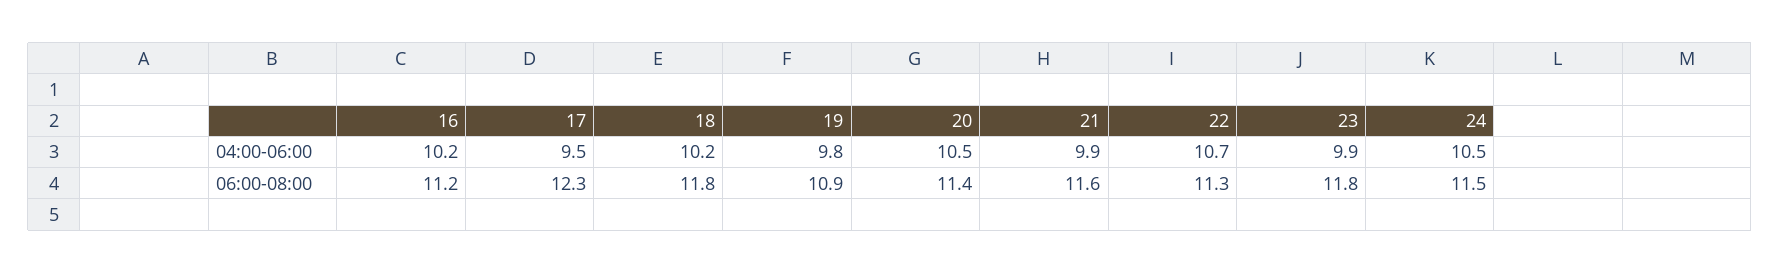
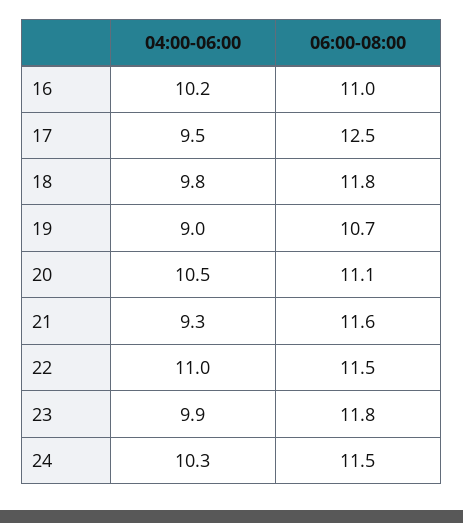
  {
    "16": {
      "04:00-06:00": 10.2,
-     "06:00-08:00": 11.2
+     "06:00-08:00": 11
    },
    "17": {
      "04:00-06:00": 9.5,
-     "06:00-08:00": 12.3
+     "06:00-08:00": 12.5
    },
    "18": {
-     "04:00-06:00": 10.2,
+     "04:00-06:00": 9.8,
      "06:00-08:00": 11.8
    },
    "19": {
-     "04:00-06:00": 9.8,
+     "04:00-06:00": 9,
-     "06:00-08:00": 10.9
+     "06:00-08:00": 10.7
    },
    "20": {
      "04:00-06:00": 10.5,
-     "06:00-08:00": 11.4
+     "06:00-08:00": 11.1
    },
    "21": {
-     "04:00-06:00": 9.9,
+     "04:00-06:00": 9.3,
      "06:00-08:00": 11.6
    },
    "22": {
-     "04:00-06:00": 10.7,
+     "04:00-06:00": 11,
-     "06:00-08:00": 11.3
+     "06:00-08:00": 11.5
    },
    "23": {
      "04:00-06:00": 9.9,
      "06:00-08:00": 11.8
    },
    "24": {
-     "04:00-06:00": 10.5,
+     "04:00-06:00": 10.3,
      "06:00-08:00": 11.5
    }
  }

